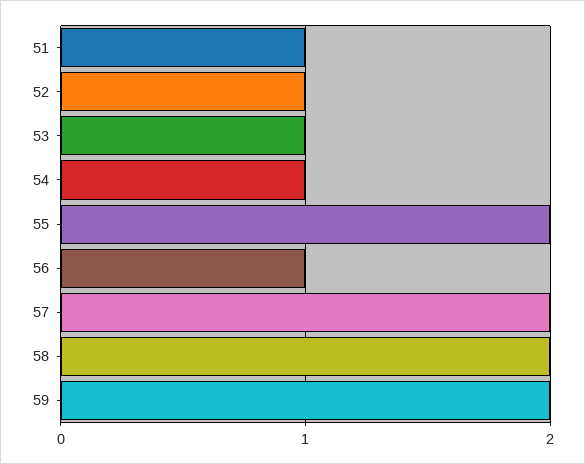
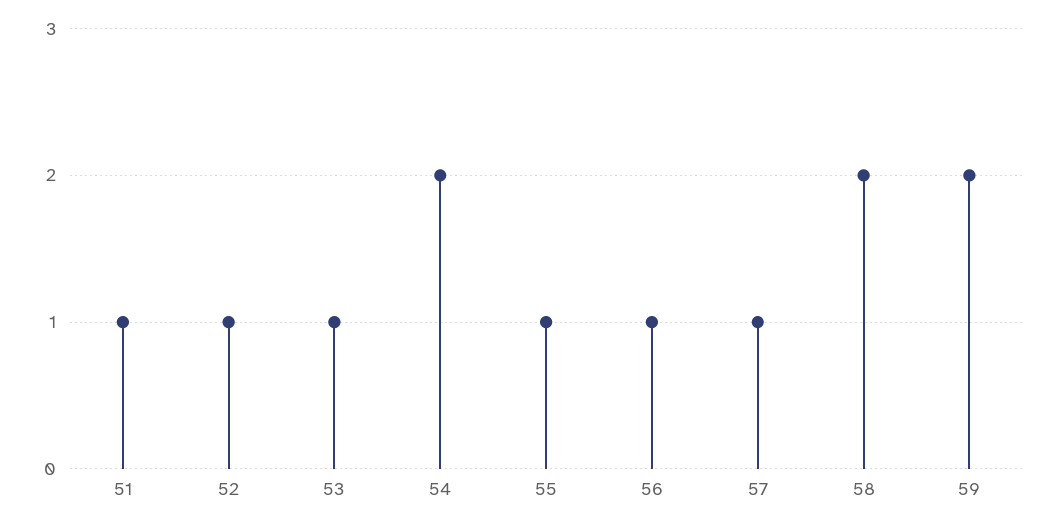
  {
    "51": 1,
    "52": 1,
    "53": 1,
-   "54": 1,
+   "54": 2,
-   "55": 2,
+   "55": 1,
    "56": 1,
-   "57": 2,
+   "57": 1,
    "58": 2,
    "59": 2
  }

